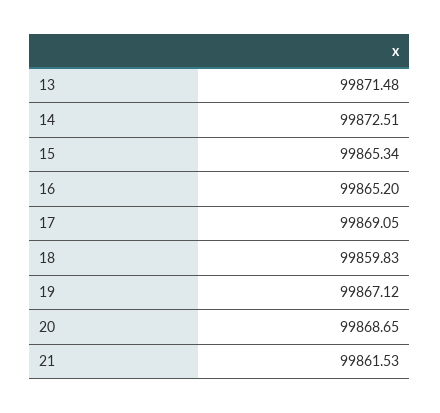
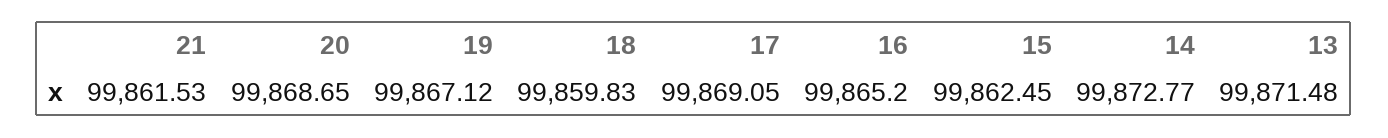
  {
    "13": 99871.48,
-   "14": 99872.51,
+   "14": 99872.77,
-   "15": 99865.34,
+   "15": 99862.45,
    "16": 99865.2,
    "17": 99869.05,
    "18": 99859.83,
    "19": 99867.12,
    "20": 99868.65,
    "21": 99861.53
  }

